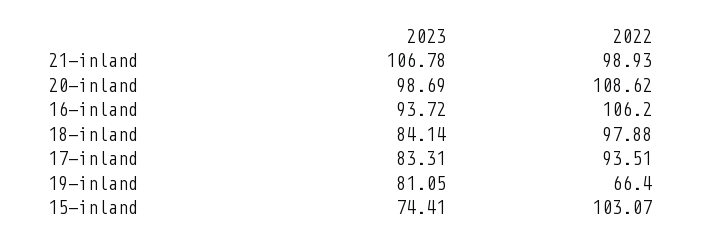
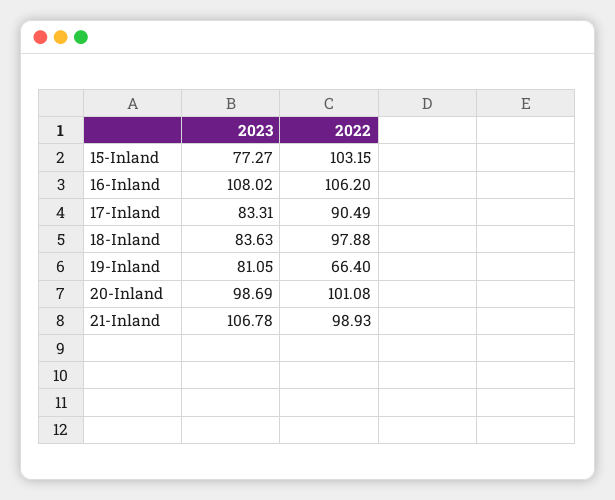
  {
    "2023": {
      "21-inland": 106.78,
      "20-inland": 98.69,
-     "16-inland": 93.72,
+     "16-inland": 108.02,
-     "18-inland": 84.14,
+     "18-inland": 83.63,
      "17-inland": 83.31,
      "19-inland": 81.05,
-     "15-inland": 74.41
+     "15-inland": 77.27
    },
    "2022": {
      "21-inland": 98.93,
-     "20-inland": 108.62,
+     "20-inland": 101.08,
      "16-inland": 106.2,
      "18-inland": 97.88,
-     "17-inland": 93.51,
+     "17-inland": 90.49,
      "19-inland": 66.4,
-     "15-inland": 103.07
+     "15-inland": 103.15
    }
  }

